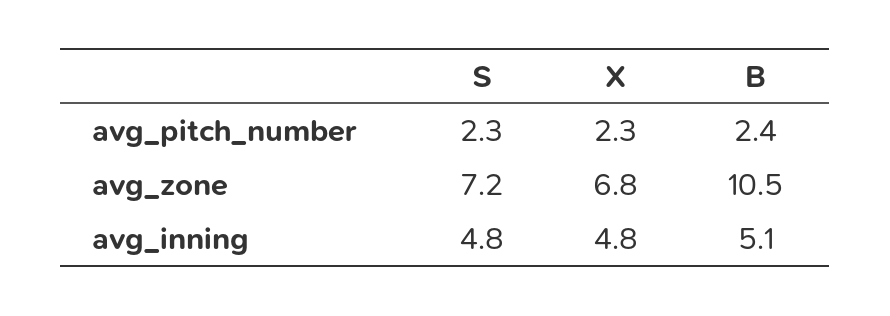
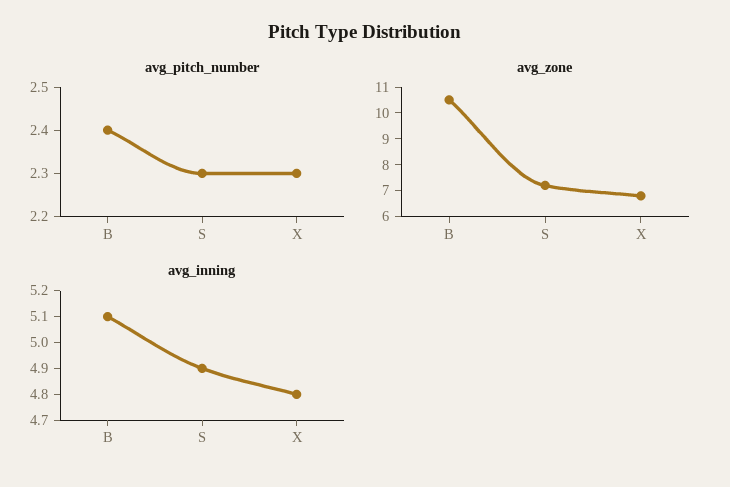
  {
    "avg_pitch_number": {
      "S": 2.3,
      "X": 2.3,
      "B": 2.4
    },
    "avg_zone": {
      "S": 7.2,
      "X": 6.8,
      "B": 10.5
    },
    "avg_inning": {
-     "S": 4.8,
+     "S": 4.9,
      "X": 4.8,
      "B": 5.1
    }
  }

